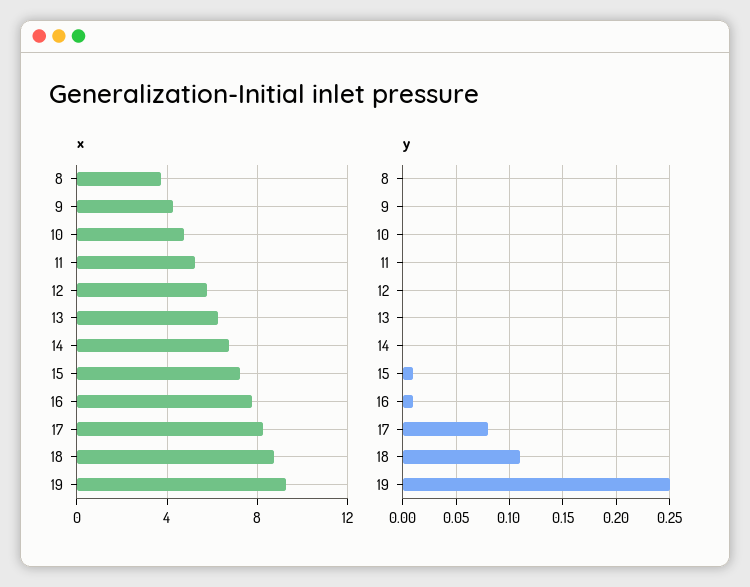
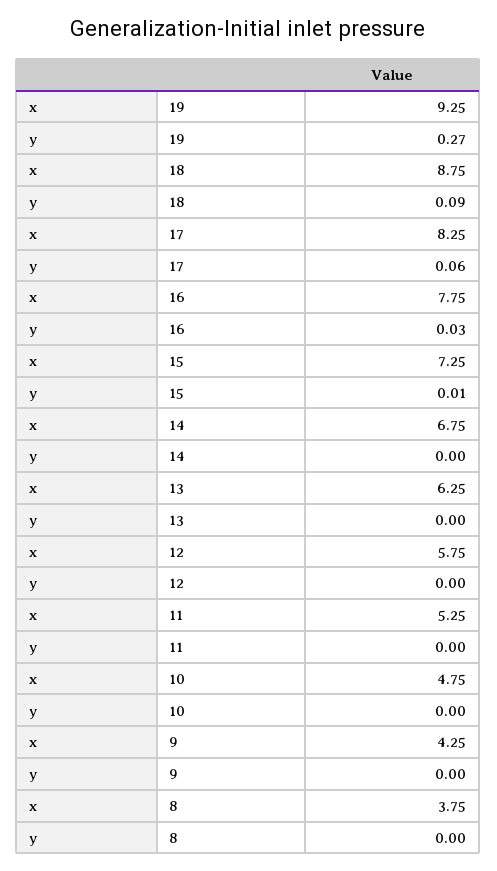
  {
    "x": {
      "8": 3.75,
      "9": 4.25,
      "10": 4.75,
      "11": 5.25,
      "12": 5.75,
      "13": 6.25,
      "14": 6.75,
      "15": 7.25,
      "16": 7.75,
      "17": 8.25,
      "18": 8.75,
      "19": 9.25
    },
    "y": {
      "8": 0,
      "9": 0,
      "10": 0,
      "11": 0,
      "12": 0,
      "13": 0,
      "14": 0,
      "15": 0.01,
-     "16": 0.01,
+     "16": 0.03,
-     "17": 0.08,
+     "17": 0.06,
-     "18": 0.11,
+     "18": 0.09,
-     "19": 0.25
+     "19": 0.27
    }
  }

